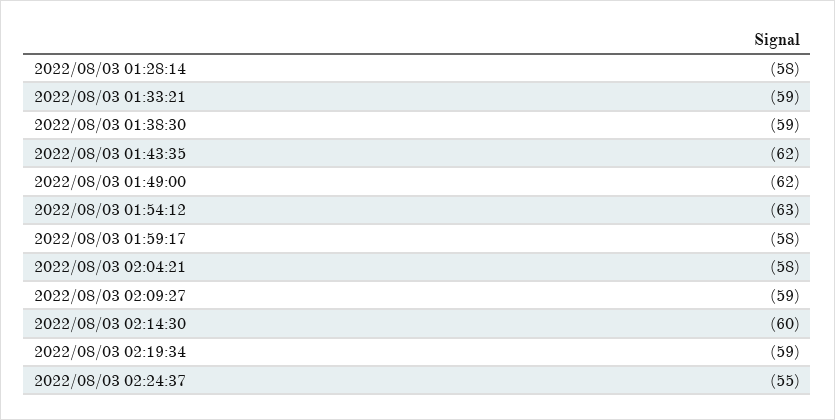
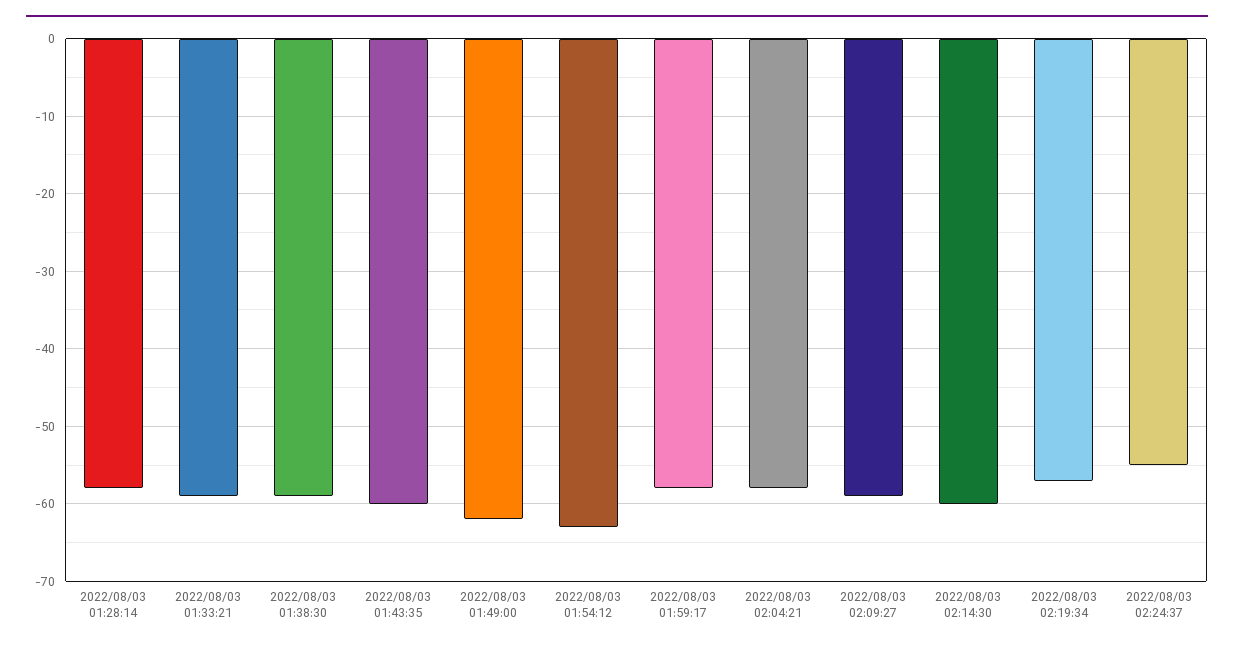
  {
    "2022/08/03 01:28:14": -58,
    "2022/08/03 01:33:21": -59,
    "2022/08/03 01:38:30": -59,
-   "2022/08/03 01:43:35": -62,
+   "2022/08/03 01:43:35": -60,
    "2022/08/03 01:49:00": -62,
    "2022/08/03 01:54:12": -63,
    "2022/08/03 01:59:17": -58,
    "2022/08/03 02:04:21": -58,
    "2022/08/03 02:09:27": -59,
    "2022/08/03 02:14:30": -60,
-   "2022/08/03 02:19:34": -59,
+   "2022/08/03 02:19:34": -57,
    "2022/08/03 02:24:37": -55
  }

